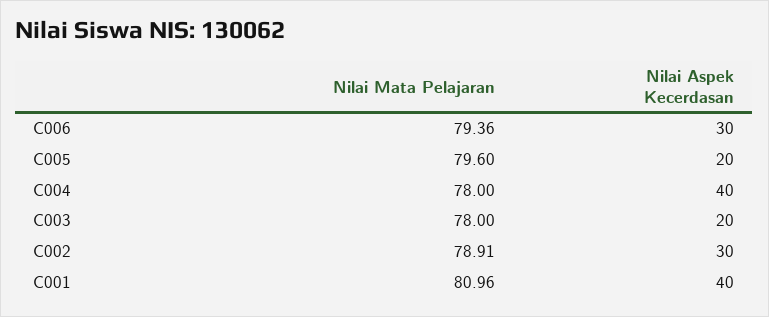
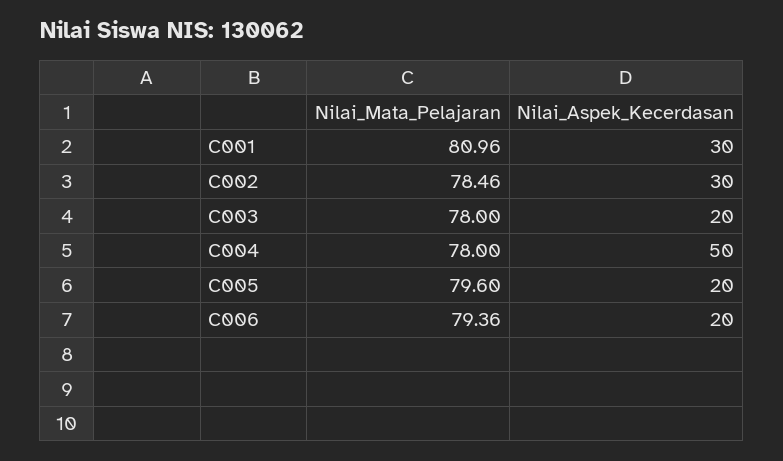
  {
    "Nilai Mata Pelajaran": {
      "C006": 79.36,
      "C005": 79.6,
      "C004": 78,
      "C003": 78,
-     "C002": 78.91,
+     "C002": 78.46,
      "C001": 80.96
    },
    "Nilai Aspek Kecerdasan": {
-     "C006": 30,
+     "C006": 20,
      "C005": 20,
-     "C004": 40,
+     "C004": 50,
      "C003": 20,
      "C002": 30,
-     "C001": 40
+     "C001": 30
    }
  }

